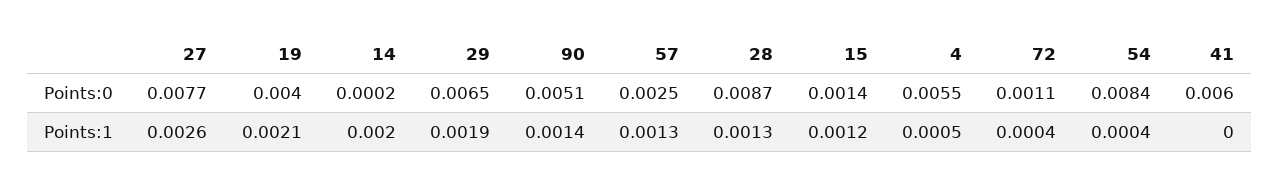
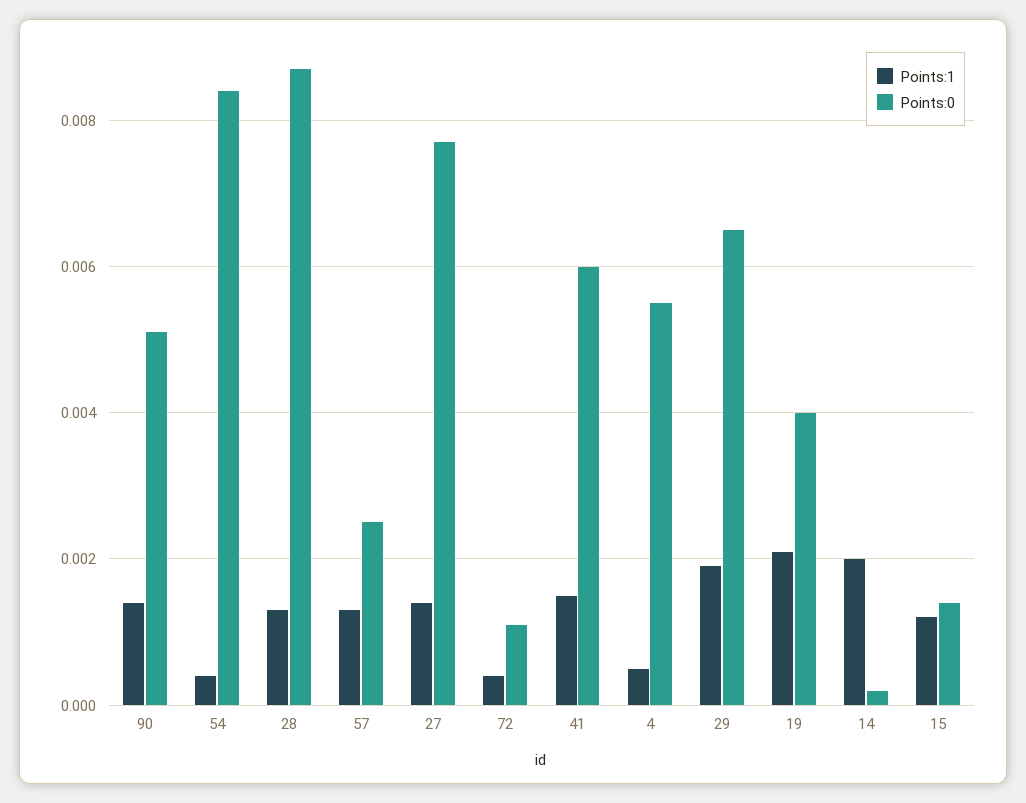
  {
    "Points:0": {
      "27": 0.0077,
      "19": 0.004,
      "14": 0.0002,
      "29": 0.0065,
      "90": 0.0051,
      "57": 0.0025,
      "28": 0.0087,
      "15": 0.0014,
      "4": 0.0055,
      "72": 0.0011,
      "54": 0.0084,
      "41": 0.006
    },
    "Points:1": {
-     "27": 0.0026,
+     "27": 0.0015,
      "19": 0.0021,
      "14": 0.002,
      "29": 0.0019,
      "90": 0.0014,
      "57": 0.0013,
      "28": 0.0013,
      "15": 0.0012,
      "4": 0.0005,
      "72": 0.0004,
      "54": 0.0004,
-     "41": 0
+     "41": 0.0015
    }
  }

